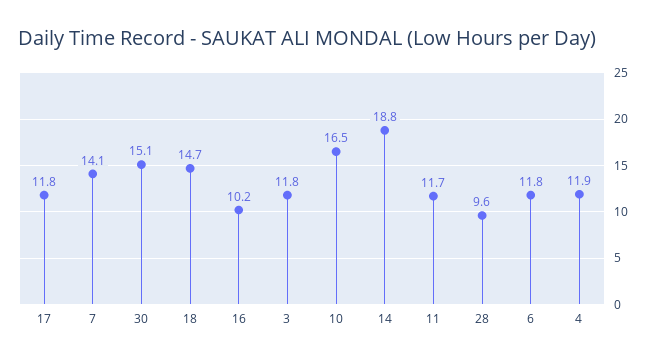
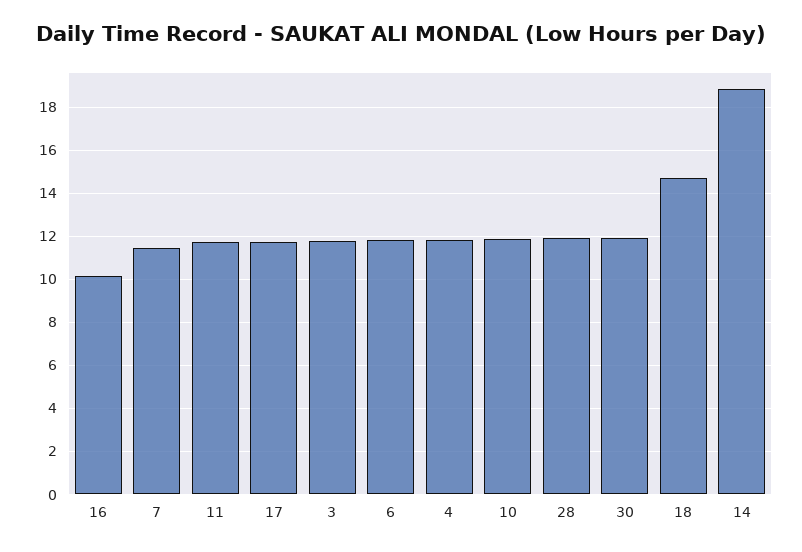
  {
    "17": 11.8,
-   "7": 14.1,
+   "7": 11.5,
-   "30": 15.1,
+   "30": 12,
    "18": 14.7,
    "16": 10.2,
    "3": 11.8,
-   "10": 16.5,
+   "10": 12,
    "14": 18.8,
    "11": 11.7,
-   "28": 9.6,
+   "28": 12,
    "6": 11.8,
    "4": 11.9
  }

